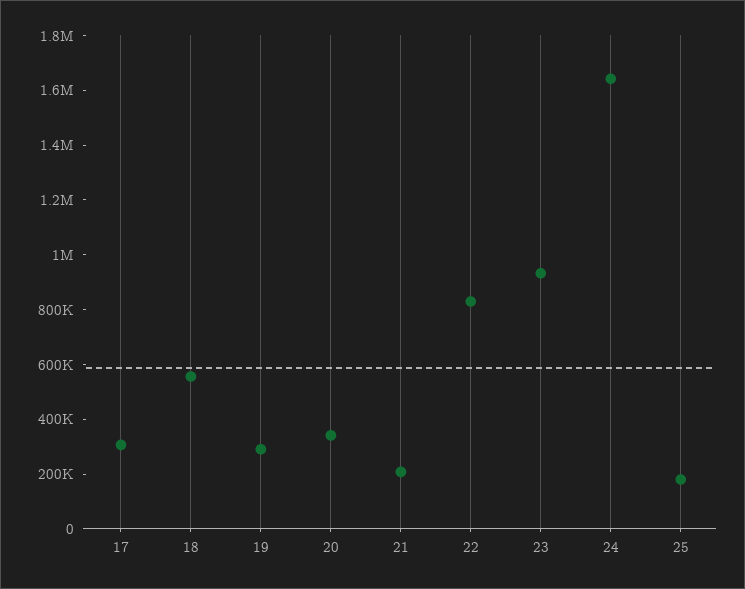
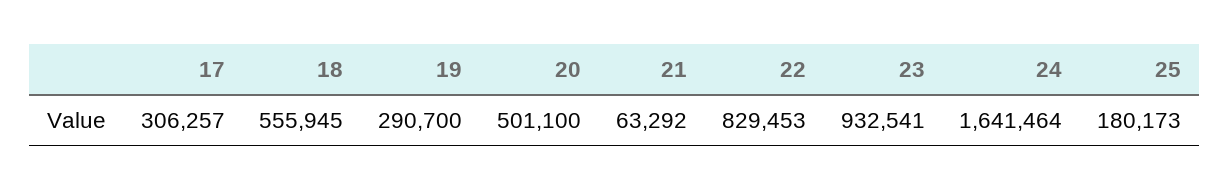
  {
    "17": 306257,
    "18": 555945,
    "19": 290700,
-   "20": 350000,
+   "20": 501100,
-   "21": 200000,
+   "21": 63292,
    "22": 829453,
    "23": 932541,
    "24": 1641464,
    "25": 180173
  }

